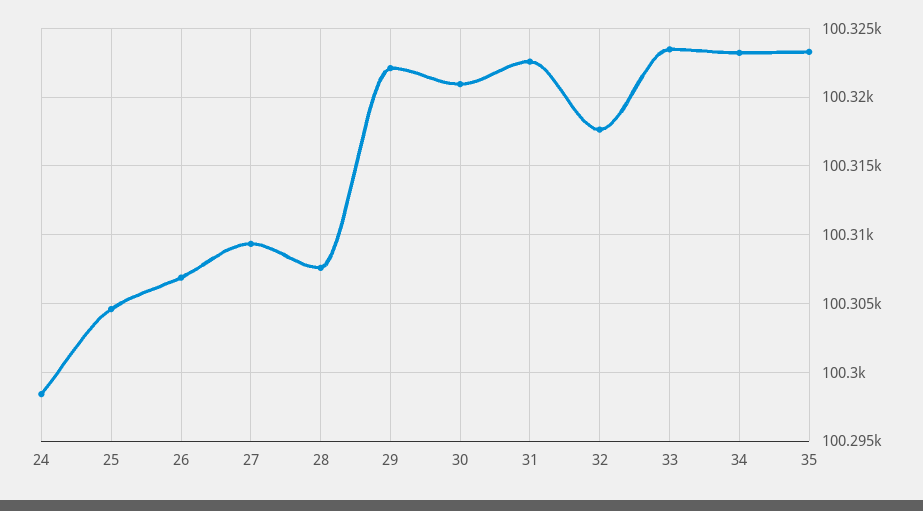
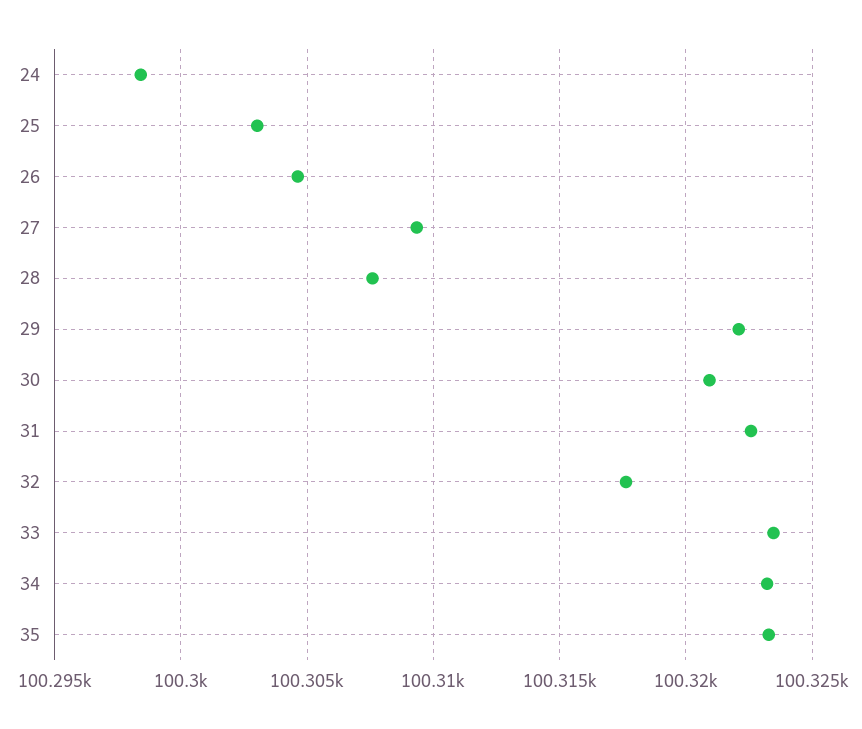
  {
    "24": 100298.5,
-   "25": 100304.5,
+   "25": 100303,
-   "26": 100307,
+   "26": 100304.5,
    "27": 100309.5,
    "28": 100307.5,
    "29": 100322,
    "30": 100321,
    "31": 100322.5,
    "32": 100317.5,
    "33": 100323.5,
    "34": 100323,
    "35": 100323.5
  }

